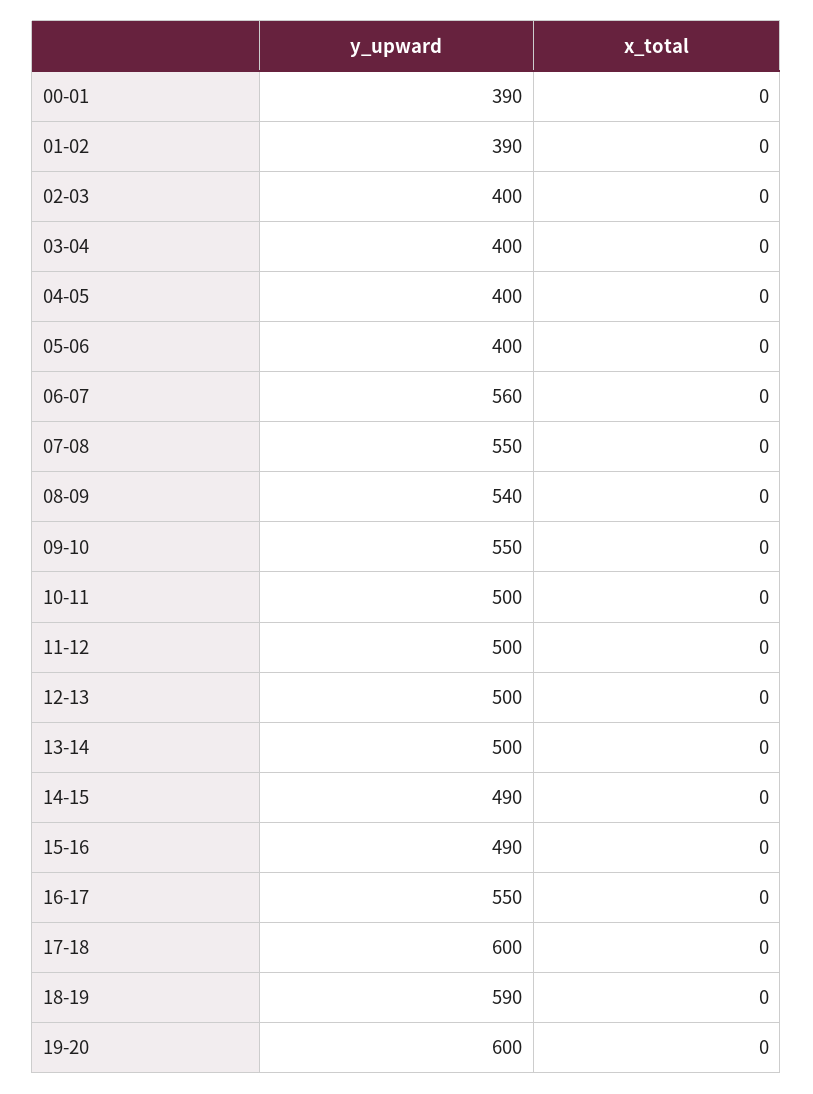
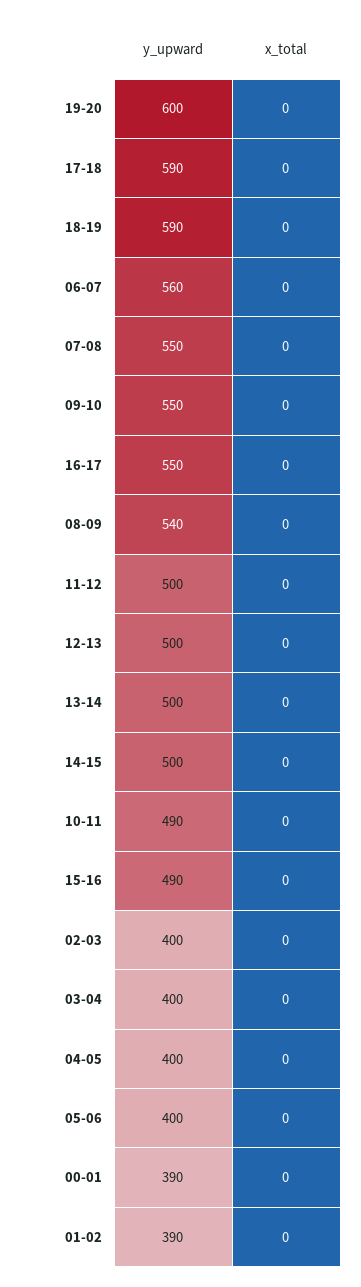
  {
    "y_upward": {
      "00-01": 390,
      "01-02": 390,
      "02-03": 400,
      "03-04": 400,
      "04-05": 400,
      "05-06": 400,
      "06-07": 560,
      "07-08": 550,
      "08-09": 540,
      "09-10": 550,
-     "10-11": 500,
+     "10-11": 490,
      "11-12": 500,
      "12-13": 500,
      "13-14": 500,
-     "14-15": 490,
+     "14-15": 500,
      "15-16": 490,
      "16-17": 550,
-     "17-18": 600,
+     "17-18": 590,
      "18-19": 590,
      "19-20": 600
    },
    "x_total": {
      "00-01": 0,
      "01-02": 0,
      "02-03": 0,
      "03-04": 0,
      "04-05": 0,
      "05-06": 0,
      "06-07": 0,
      "07-08": 0,
      "08-09": 0,
      "09-10": 0,
      "10-11": 0,
      "11-12": 0,
      "12-13": 0,
      "13-14": 0,
      "14-15": 0,
      "15-16": 0,
      "16-17": 0,
      "17-18": 0,
      "18-19": 0,
      "19-20": 0
    }
  }

